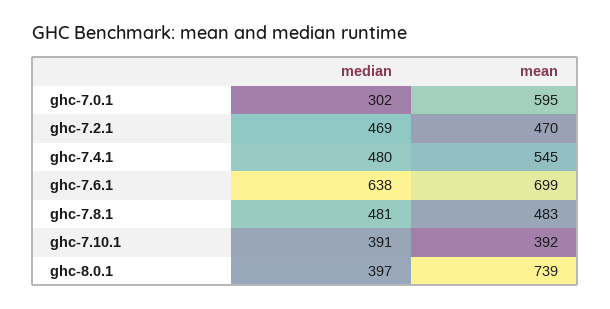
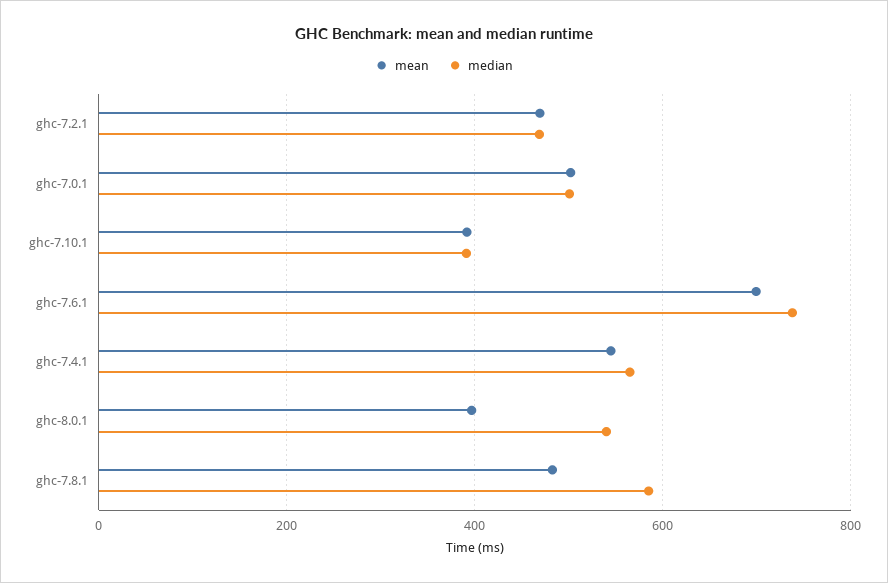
  {
    "median": {
-     "ghc-7.0.1": 302,
+     "ghc-7.0.1": 500,
      "ghc-7.2.1": 469,
-     "ghc-7.4.1": 480,
+     "ghc-7.4.1": 560,
-     "ghc-7.6.1": 638,
+     "ghc-7.6.1": 740,
-     "ghc-7.8.1": 481,
+     "ghc-7.8.1": 580,
      "ghc-7.10.1": 391,
-     "ghc-8.0.1": 397
+     "ghc-8.0.1": 540
    },
    "mean": {
-     "ghc-7.0.1": 595,
+     "ghc-7.0.1": 500,
      "ghc-7.2.1": 470,
      "ghc-7.4.1": 545,
      "ghc-7.6.1": 699,
      "ghc-7.8.1": 483,
      "ghc-7.10.1": 392,
-     "ghc-8.0.1": 739
+     "ghc-8.0.1": 400
    }
  }

